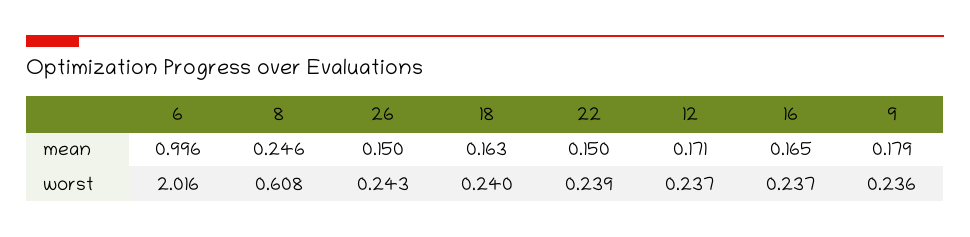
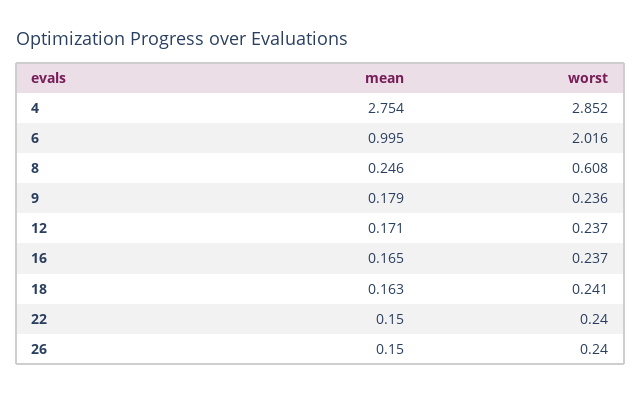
  {
    "6": {
-     "mean": 0.996,
+     "mean": 0.995,
      "worst": 2.016
    },
    "8": {
      "mean": 0.246,
      "worst": 0.608
    },
    "26": {
      "mean": 0.15,
-     "worst": 0.243
+     "worst": 0.24
    },
    "18": {
      "mean": 0.163,
-     "worst": 0.24
+     "worst": 0.241
    },
    "22": {
      "mean": 0.15,
-     "worst": 0.239
+     "worst": 0.24
    },
    "12": {
      "mean": 0.171,
      "worst": 0.237
    },
    "16": {
      "mean": 0.165,
      "worst": 0.237
    },
    "9": {
      "mean": 0.179,
      "worst": 0.236
-   }
+   },
+   "4": {
+     "mean": 2.754,
+     "worst": 2.852
+   }
  }

